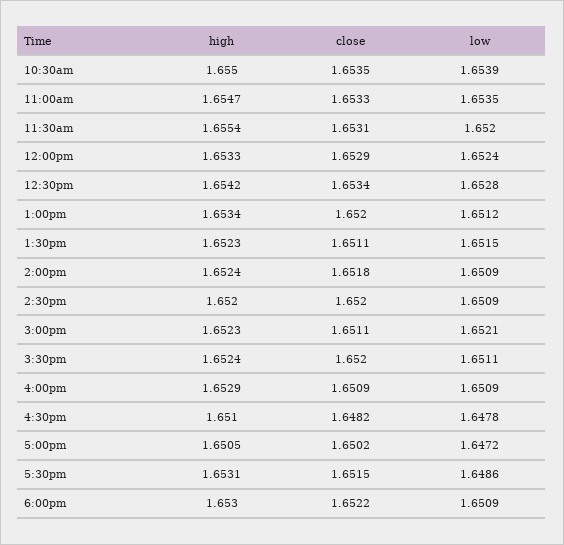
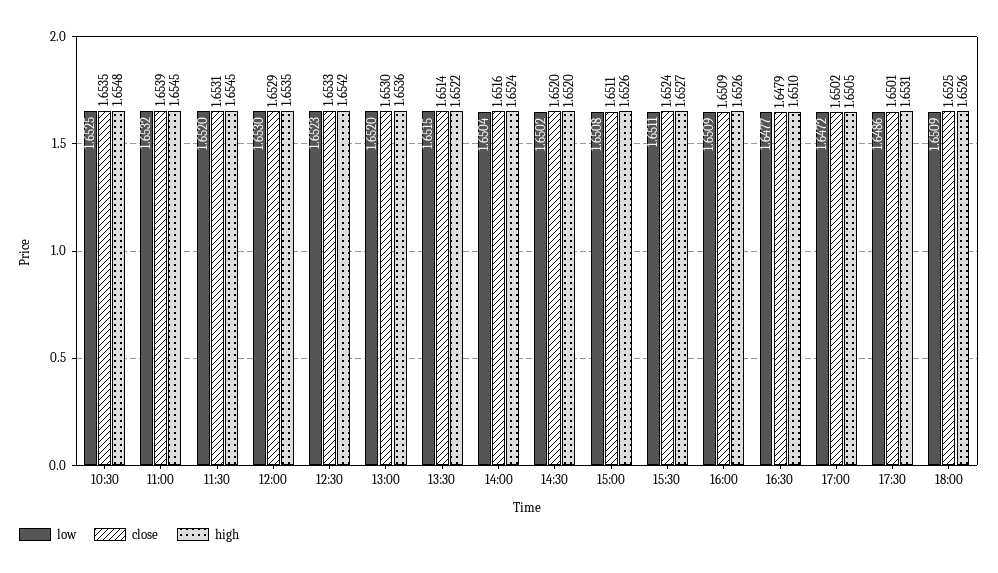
  {
    "high": {
-     "10:30am": 1.655,
+     "10:30am": 1.6548,
-     "11:00am": 1.6547,
+     "11:00am": 1.6545,
-     "11:30am": 1.6554,
+     "11:30am": 1.6545,
-     "12:00pm": 1.6533,
+     "12:00pm": 1.6535,
      "12:30pm": 1.6542,
-     "1:00pm": 1.6534,
+     "1:00pm": 1.6536,
-     "1:30pm": 1.6523,
+     "1:30pm": 1.6522,
      "2:00pm": 1.6524,
      "2:30pm": 1.652,
-     "3:00pm": 1.6523,
+     "3:00pm": 1.6526,
-     "3:30pm": 1.6524,
+     "3:30pm": 1.6527,
-     "4:00pm": 1.6529,
+     "4:00pm": 1.6526,
      "4:30pm": 1.651,
      "5:00pm": 1.6505,
      "5:30pm": 1.6531,
-     "6:00pm": 1.653
+     "6:00pm": 1.6526
    },
    "close": {
      "10:30am": 1.6535,
-     "11:00am": 1.6533,
+     "11:00am": 1.6539,
      "11:30am": 1.6531,
      "12:00pm": 1.6529,
-     "12:30pm": 1.6534,
+     "12:30pm": 1.6533,
-     "1:00pm": 1.652,
+     "1:00pm": 1.653,
-     "1:30pm": 1.6511,
+     "1:30pm": 1.6514,
-     "2:00pm": 1.6518,
+     "2:00pm": 1.6516,
      "2:30pm": 1.652,
      "3:00pm": 1.6511,
-     "3:30pm": 1.652,
+     "3:30pm": 1.6524,
      "4:00pm": 1.6509,
-     "4:30pm": 1.6482,
+     "4:30pm": 1.6479,
      "5:00pm": 1.6502,
-     "5:30pm": 1.6515,
+     "5:30pm": 1.6501,
-     "6:00pm": 1.6522
+     "6:00pm": 1.6525
    },
    "low": {
-     "10:30am": 1.6539,
+     "10:30am": 1.6525,
-     "11:00am": 1.6535,
+     "11:00am": 1.6532,
      "11:30am": 1.652,
-     "12:00pm": 1.6524,
+     "12:00pm": 1.653,
-     "12:30pm": 1.6528,
+     "12:30pm": 1.6523,
-     "1:00pm": 1.6512,
+     "1:00pm": 1.652,
      "1:30pm": 1.6515,
-     "2:00pm": 1.6509,
+     "2:00pm": 1.6504,
-     "2:30pm": 1.6509,
+     "2:30pm": 1.6502,
-     "3:00pm": 1.6521,
+     "3:00pm": 1.6508,
      "3:30pm": 1.6511,
      "4:00pm": 1.6509,
-     "4:30pm": 1.6478,
+     "4:30pm": 1.6477,
      "5:00pm": 1.6472,
      "5:30pm": 1.6486,
      "6:00pm": 1.6509
    }
  }

